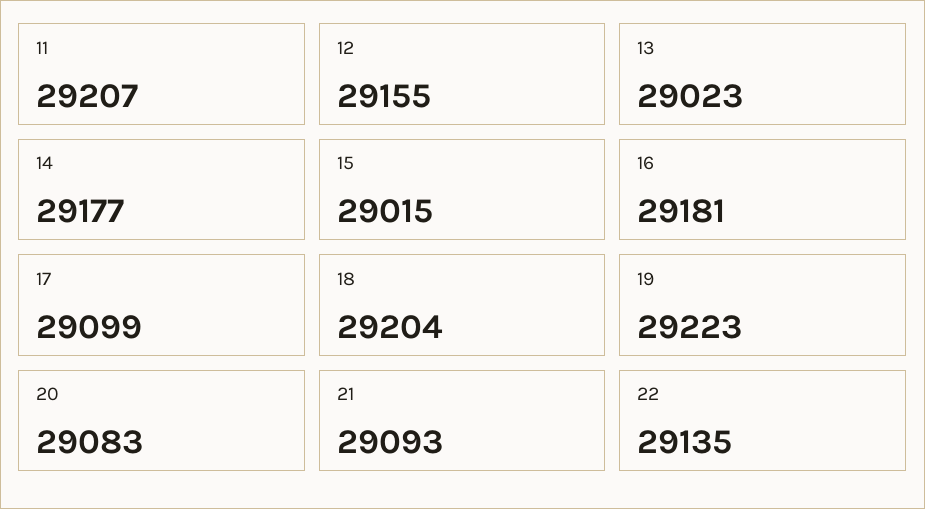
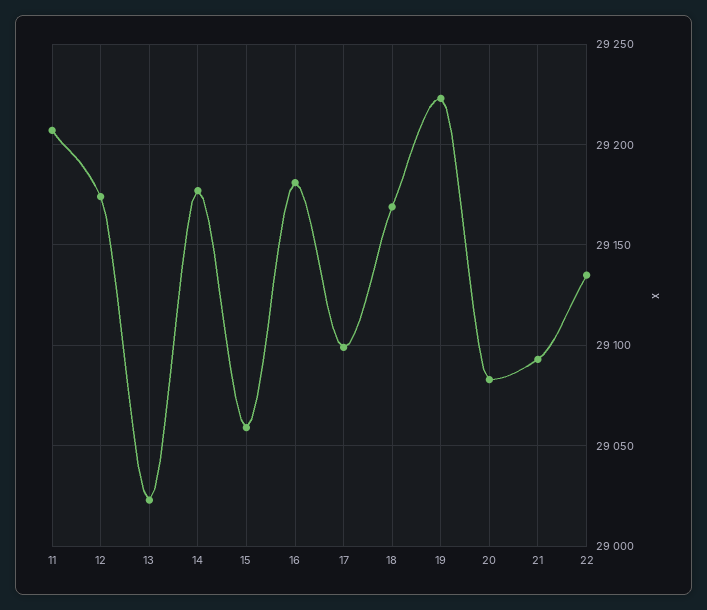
  {
    "11": 29207,
-   "12": 29155,
+   "12": 29175,
    "13": 29023,
    "14": 29177,
-   "15": 29015,
+   "15": 29060,
    "16": 29181,
    "17": 29099,
-   "18": 29204,
+   "18": 29170,
    "19": 29223,
    "20": 29083,
    "21": 29093,
    "22": 29135
  }

